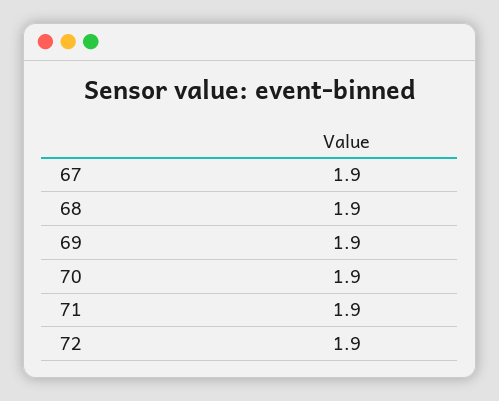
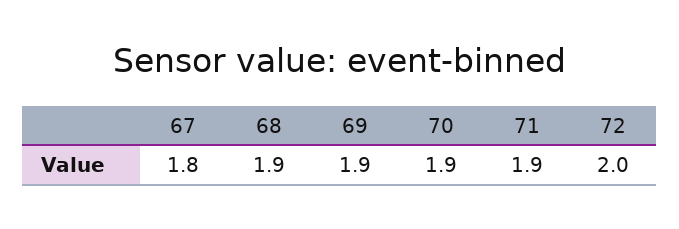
  {
-   "67": 1.9,
+   "67": 1.8,
    "68": 1.9,
    "69": 1.9,
    "70": 1.9,
    "71": 1.9,
-   "72": 1.9
+   "72": 2
  }

